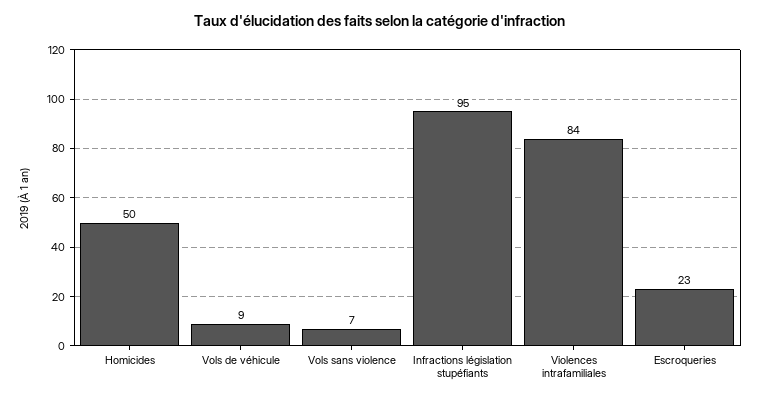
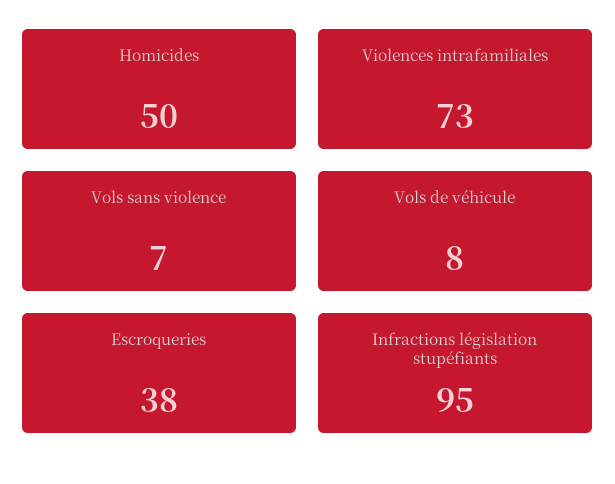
  {
    "Homicides": 50,
-   "Vols de véhicule": 9,
+   "Vols de véhicule": 8,
    "Vols sans violence": 7,
    "Infractions législation stupéfiants": 95,
-   "Violences intrafamiliales": 84,
+   "Violences intrafamiliales": 73,
-   "Escroqueries": 23
+   "Escroqueries": 38
  }

